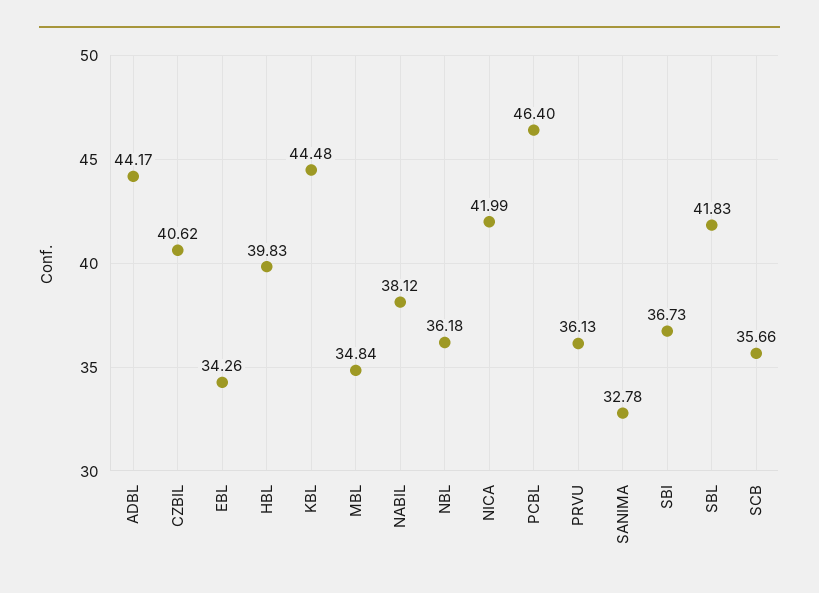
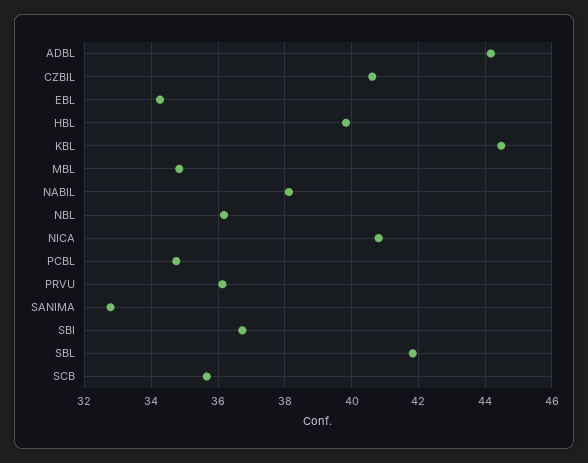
  {
    "ADBL": 44.17,
    "CZBIL": 40.62,
    "EBL": 34.26,
    "HBL": 39.83,
    "KBL": 44.48,
    "MBL": 34.84,
    "NABIL": 38.12,
    "NBL": 36.18,
-   "NICA": 41.99,
+   "NICA": 40.8,
-   "PCBL": 46.4,
+   "PCBL": 34.8,
    "PRVU": 36.13,
    "SANIMA": 32.78,
    "SBI": 36.73,
    "SBL": 41.83,
    "SCB": 35.66
  }

